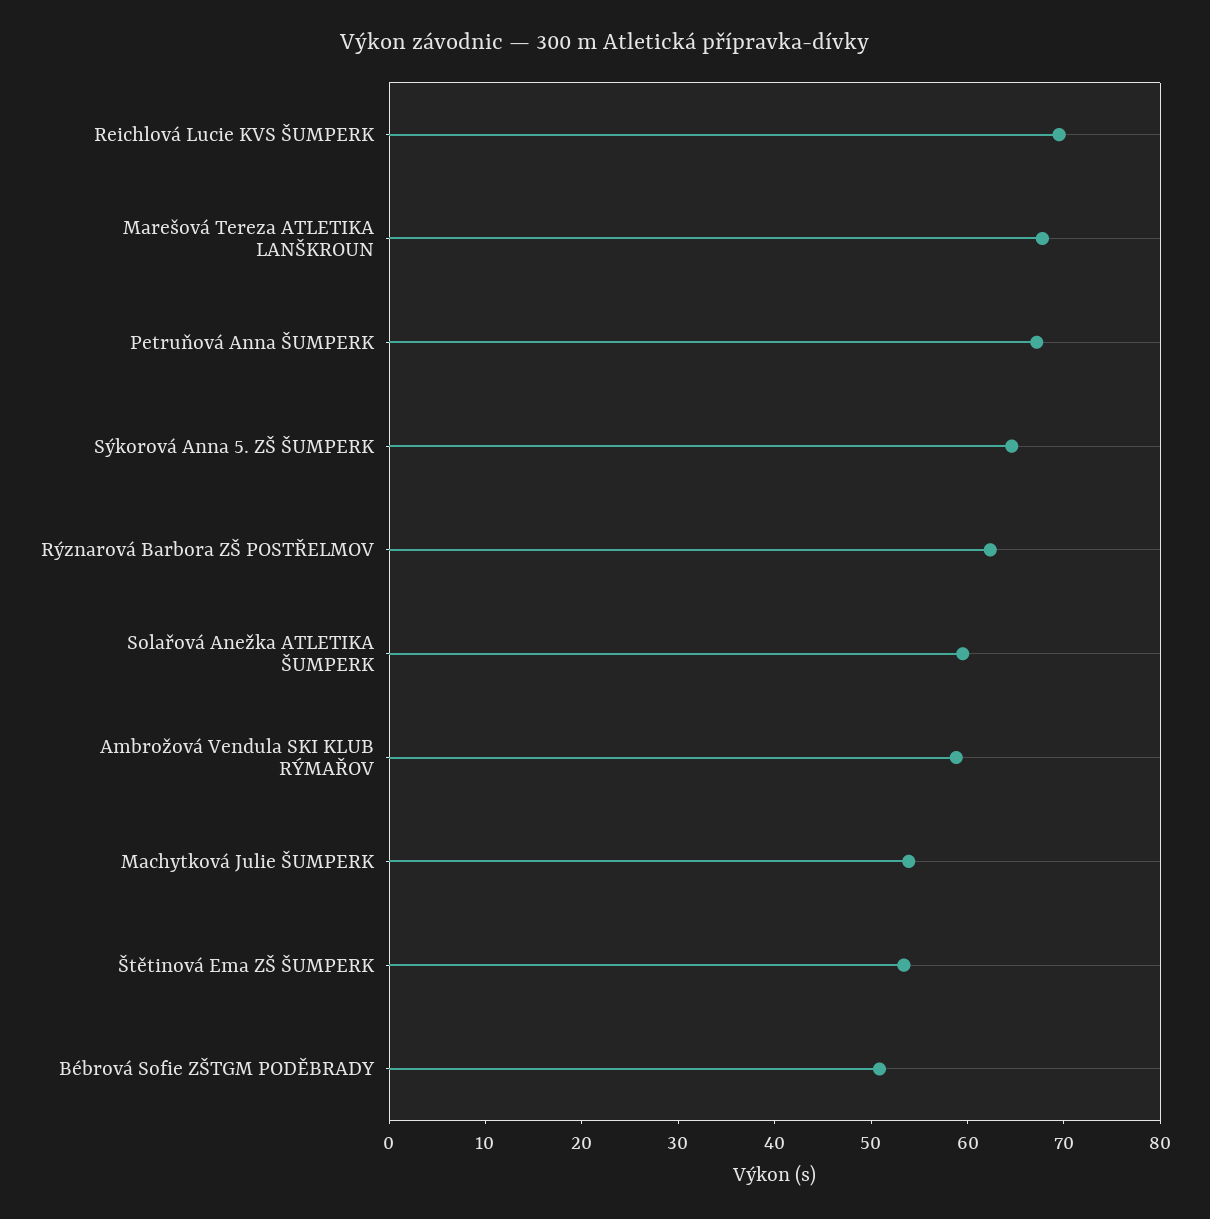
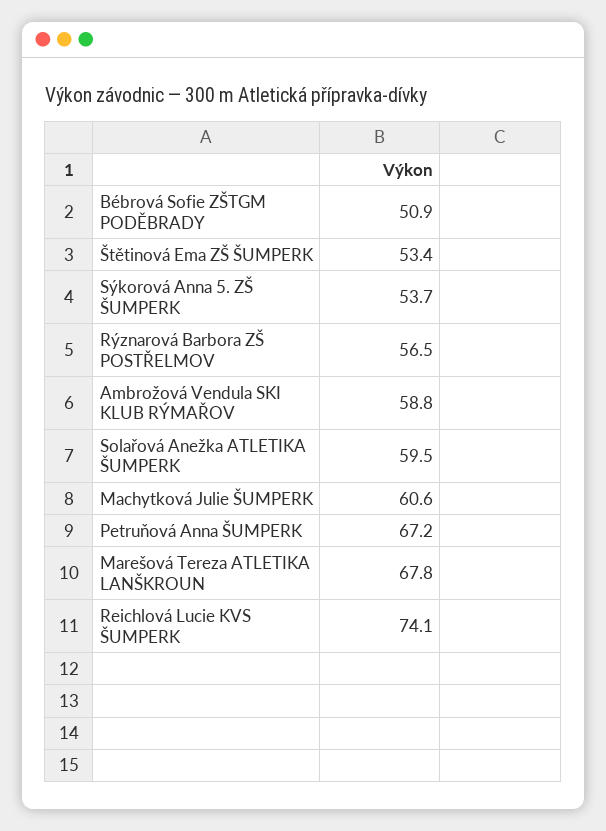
  {
-   "Reichlová Lucie KVS ŠUMPERK": 70,
+   "Reichlová Lucie KVS ŠUMPERK": 74.1,
    "Marešová Tereza ATLETIKA LANŠKROUN": 67.8,
    "Petruňová Anna ŠUMPERK": 67.2,
-   "Sýkorová Anna 5. ZŠ ŠUMPERK": 64,
+   "Sýkorová Anna 5. ZŠ ŠUMPERK": 53.7,
-   "Rýznarová Barbora ZŠ POSTŘELMOV": 62,
+   "Rýznarová Barbora ZŠ POSTŘELMOV": 56.5,
    "Solařová Anežka ATLETIKA ŠUMPERK": 59.5,
    "Ambrožová Vendula SKI KLUB RÝMAŘOV": 58.8,
-   "Machytková Julie ŠUMPERK": 54,
+   "Machytková Julie ŠUMPERK": 60.6,
    "Štětinová Ema ZŠ ŠUMPERK": 53.4,
    "Bébrová Sofie ZŠTGM PODĚBRADY": 50.9
  }

